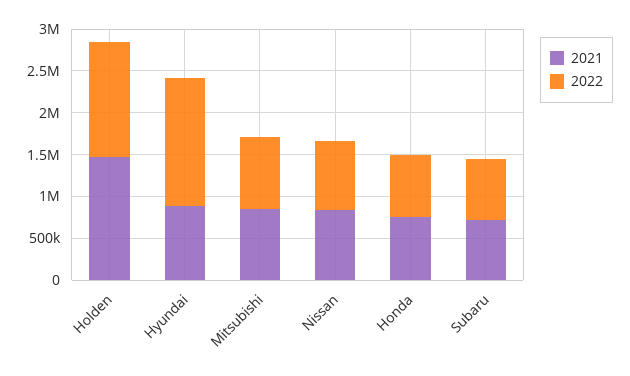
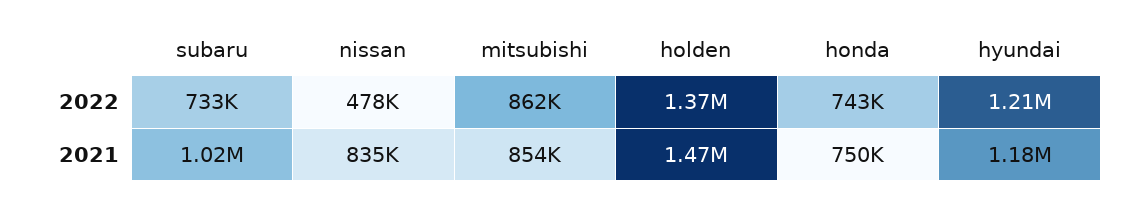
  {
    "2021": {
      "Holden": 1470000,
-     "Hyundai": 900000,
+     "Hyundai": 1180000,
      "Mitsubishi": 854000,
      "Nissan": 835000,
      "Honda": 750000,
-     "Subaru": 700000
+     "Subaru": 1020000
    },
    "2022": {
      "Holden": 1370000,
-     "Hyundai": 1500000,
+     "Hyundai": 1210000,
      "Mitsubishi": 862000,
-     "Nissan": 800000,
+     "Nissan": 478000,
      "Honda": 743000,
      "Subaru": 733000
    }
  }

